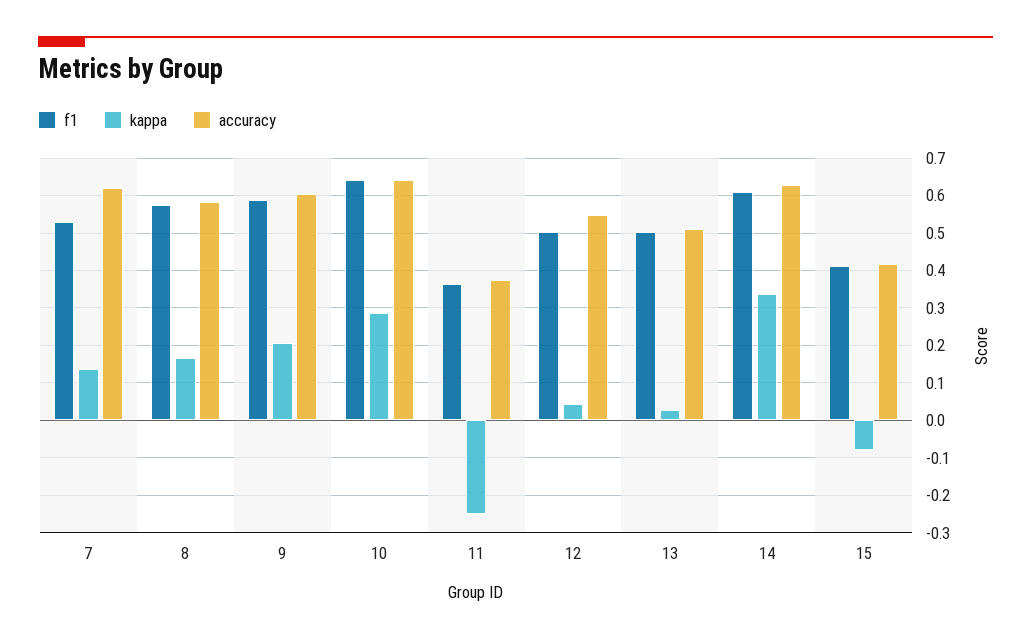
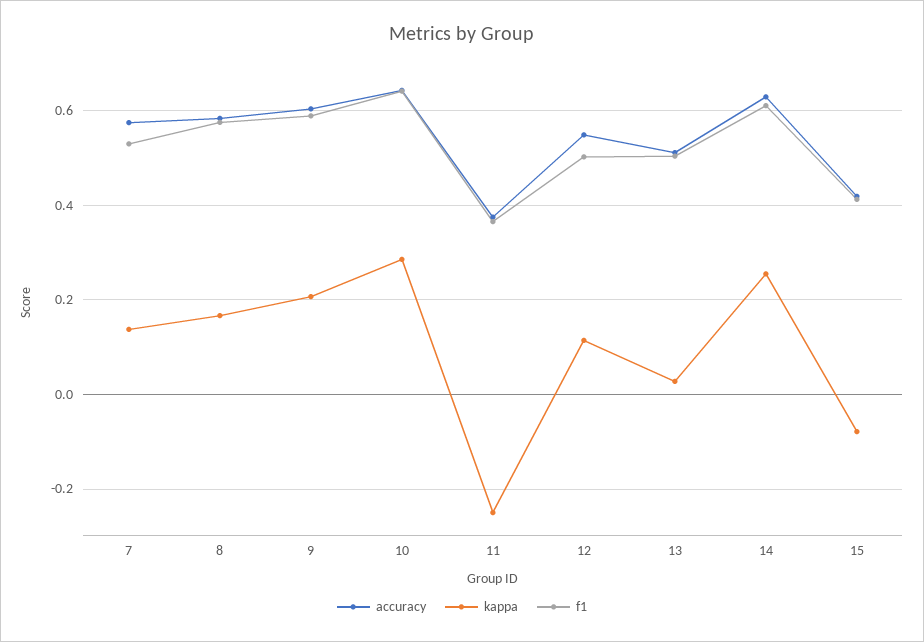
  {
    "f1": {
      "7": 0.52,
      "8": 0.58,
      "9": 0.58,
      "10": 0.64,
      "11": 0.36,
      "12": 0.5,
      "13": 0.5,
      "14": 0.62,
      "15": 0.42
    },
    "kappa": {
      "7": 0.14,
      "8": 0.16,
      "9": 0.2,
      "10": 0.28,
      "11": -0.26,
-     "12": 0.04,
+     "12": 0.12,
      "13": 0.02,
-     "14": 0.34,
+     "14": 0.26,
      "15": -0.08
    },
    "accuracy": {
-     "7": 0.62,
+     "7": 0.58,
      "8": 0.58,
      "9": 0.6,
      "10": 0.64,
      "11": 0.38,
      "12": 0.54,
      "13": 0.52,
      "14": 0.62,
      "15": 0.42
    }
  }

